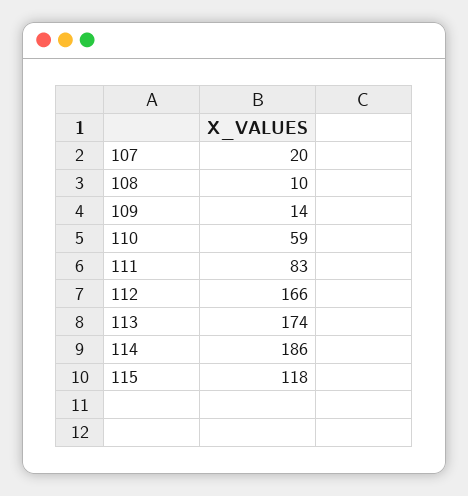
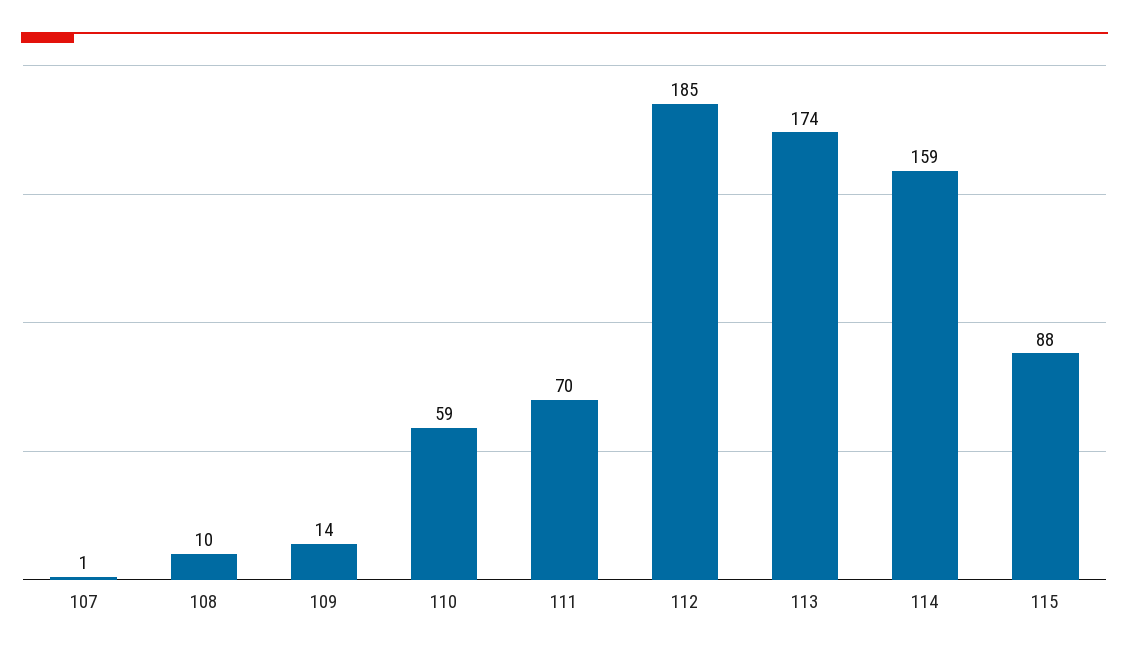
  {
-   "107": 20,
+   "107": 1,
    "108": 10,
    "109": 14,
    "110": 59,
-   "111": 83,
+   "111": 70,
-   "112": 166,
+   "112": 185,
    "113": 174,
-   "114": 186,
+   "114": 159,
-   "115": 118
+   "115": 88
  }

